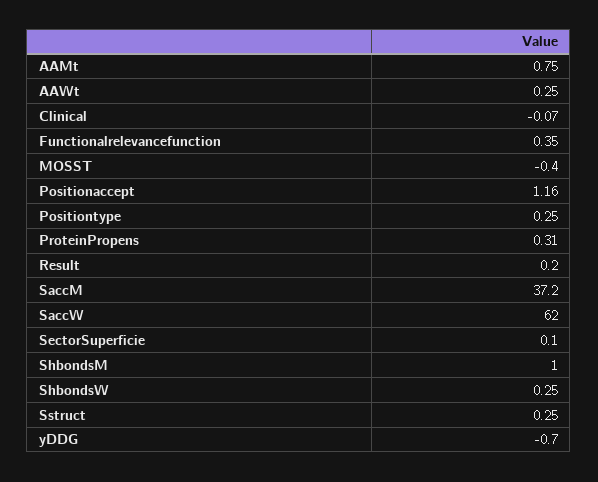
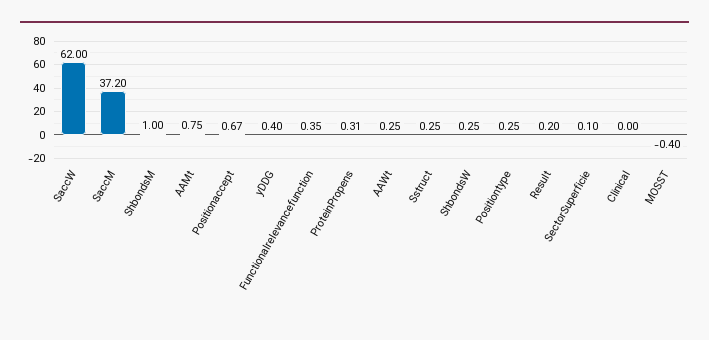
  {
    "AAMt": 0.75,
    "AAWt": 0.25,
-   "Clinical": -0.07,
+   "Clinical": 0,
    "Functionalrelevancefunction": 0.35,
    "MOSST": -0.4,
-   "Positionaccept": 1.16,
+   "Positionaccept": 0.67,
    "Positiontype": 0.25,
    "ProteinPropens": 0.31,
    "Result": 0.2,
    "SaccM": 37.2,
    "SaccW": 62,
    "SectorSuperficie": 0.1,
    "ShbondsM": 1,
    "ShbondsW": 0.25,
    "Sstruct": 0.25,
-   "yDDG": -0.7
+   "yDDG": 0.4
  }

